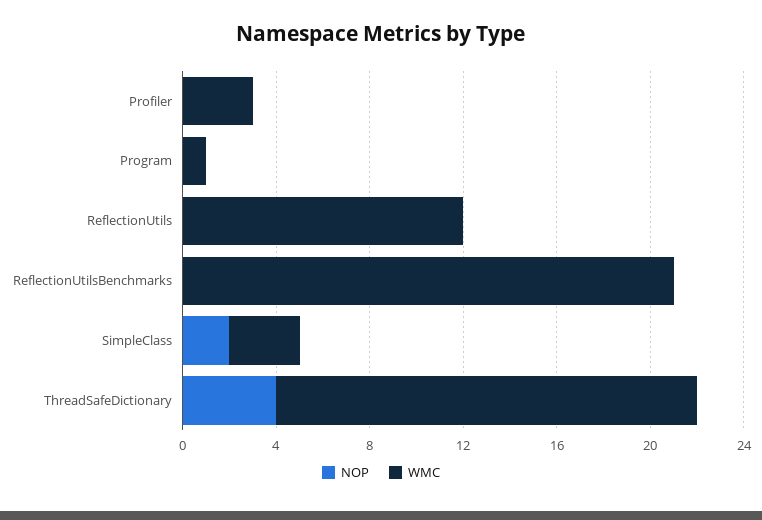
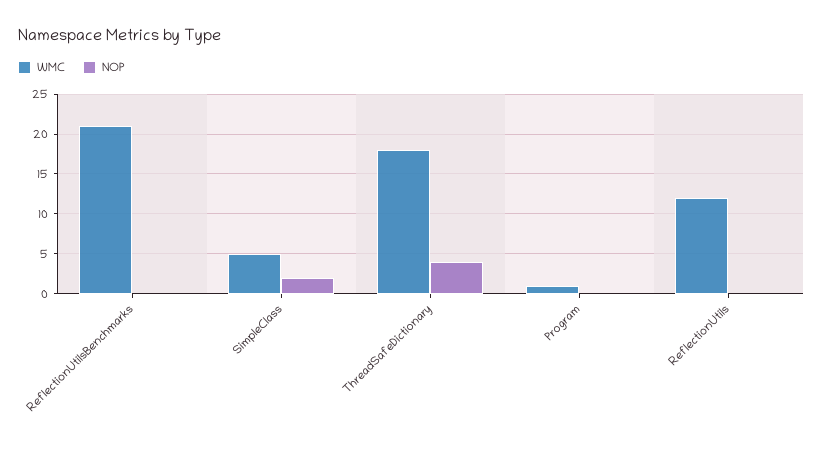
  {
    "NOP": {
-     "Profiler": 0,
      "Program": 0,
      "ReflectionUtils": 0,
      "ReflectionUtilsBenchmarks": 0,
      "SimpleClass": 2,
      "ThreadSafeDictionary": 4
    },
    "WMC": {
-     "Profiler": 3,
      "Program": 1,
      "ReflectionUtils": 12,
      "ReflectionUtilsBenchmarks": 21,
-     "SimpleClass": 3,
+     "SimpleClass": 5,
      "ThreadSafeDictionary": 18
    }
  }

